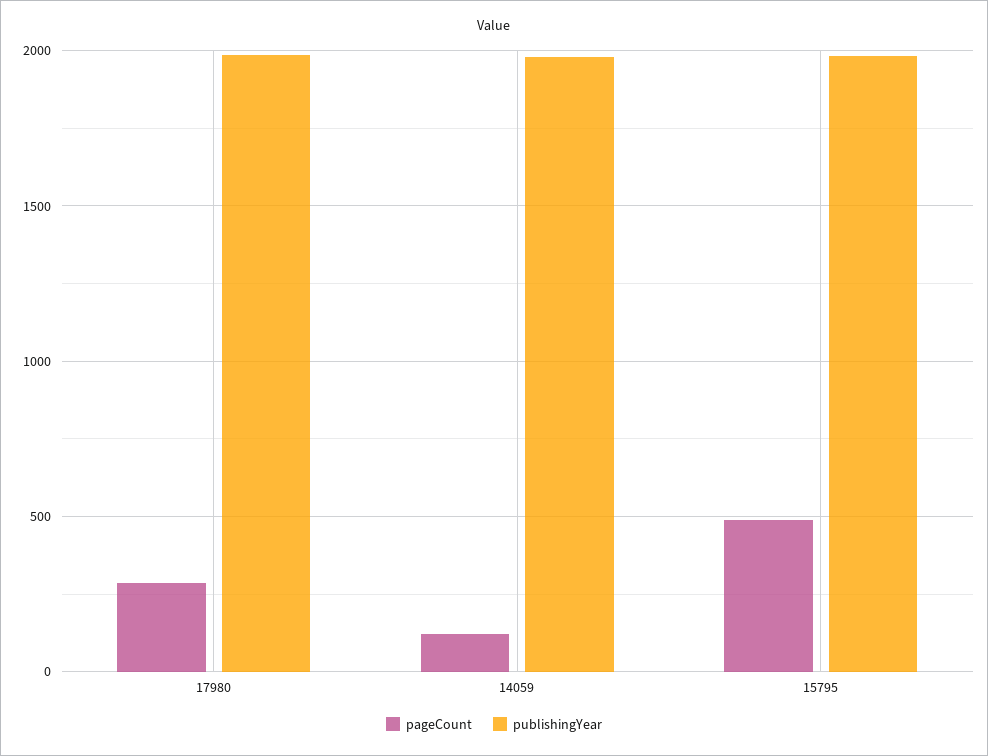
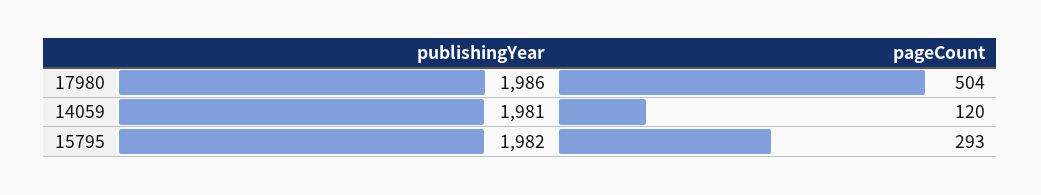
  {
    "pageCount": {
-     "17980": 300,
+     "17980": 504,
      "14059": 120,
-     "15795": 500
+     "15795": 293
    },
    "publishingYear": {
      "17980": 1986,
      "14059": 1981,
      "15795": 1982
    }
  }

